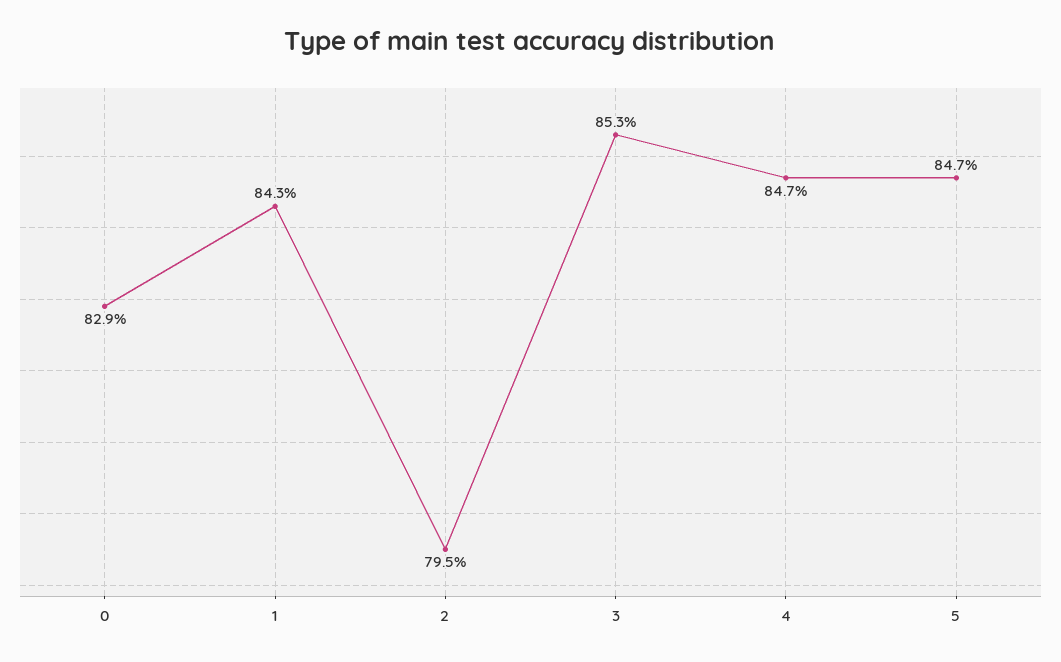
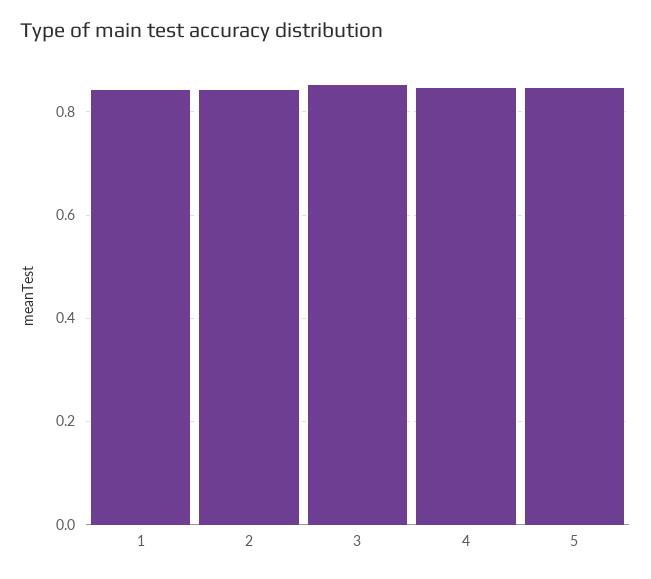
  {
-   "0": 0.829,
    "1": 0.843,
-   "2": 0.795,
+   "2": 0.84,
    "3": 0.853,
    "4": 0.847,
    "5": 0.847
  }

